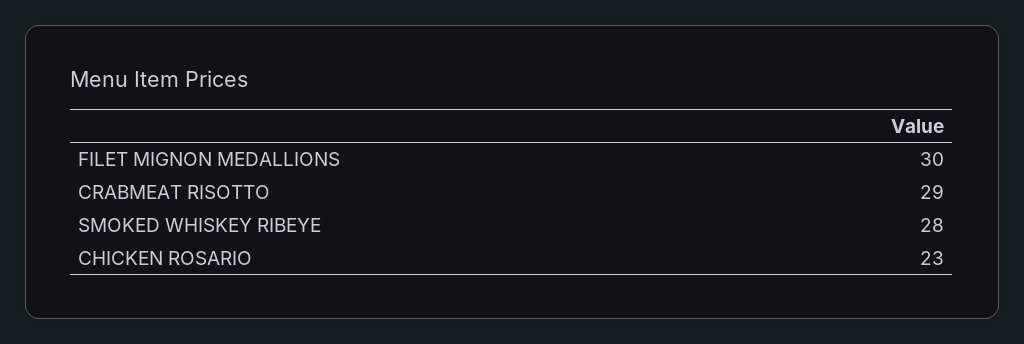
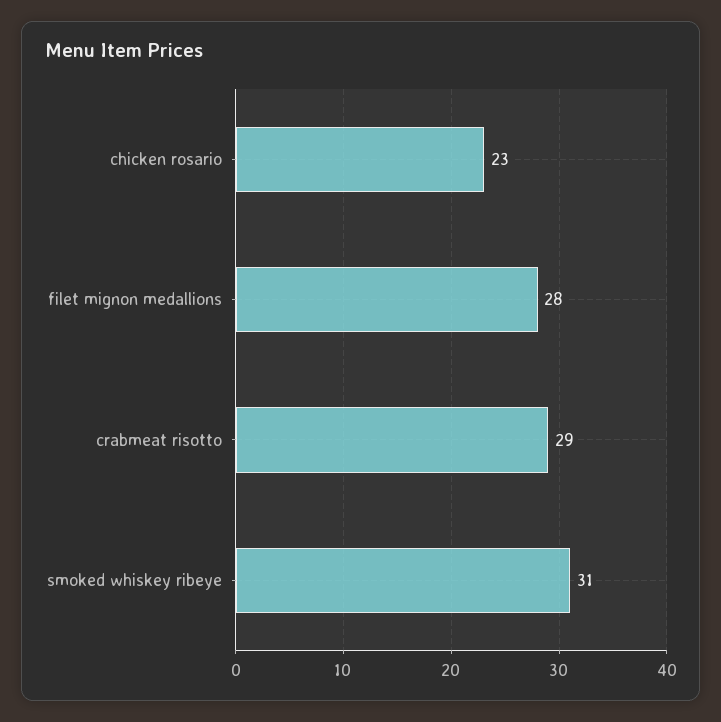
  {
-   "FILET MIGNON MEDALLIONS": 30,
+   "FILET MIGNON MEDALLIONS": 28,
    "CRABMEAT RISOTTO": 29,
-   "SMOKED WHISKEY RIBEYE": 28,
+   "SMOKED WHISKEY RIBEYE": 31,
    "CHICKEN ROSARIO": 23
  }

